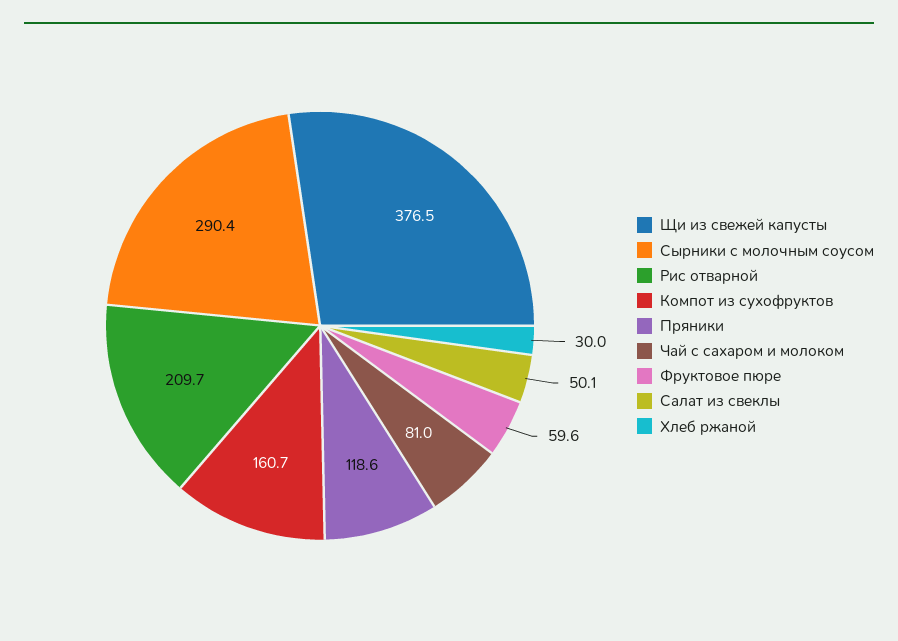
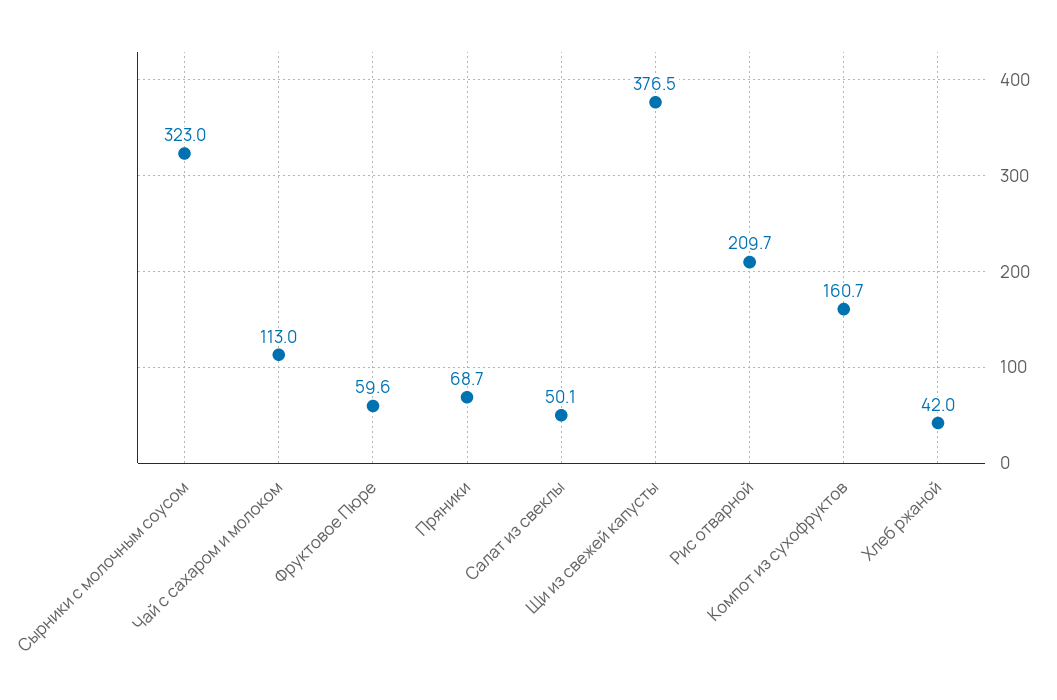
  {
    "Щи из свежей капусты": 376.5,
-   "Сырники с молочным соусом": 290.4,
+   "Сырники с молочным соусом": 323,
    "Рис отварной": 209.7,
    "Компот из сухофруктов": 160.7,
-   "Пряники": 118.6,
+   "Пряники": 68.7,
-   "Чай с сахаром и молоком": 81,
+   "Чай с сахаром и молоком": 113,
    "Фруктовое пюре": 59.6,
    "Салат из свеклы": 50.1,
-   "Хлеб ржаной": 30
+   "Хлеб ржаной": 42
  }

